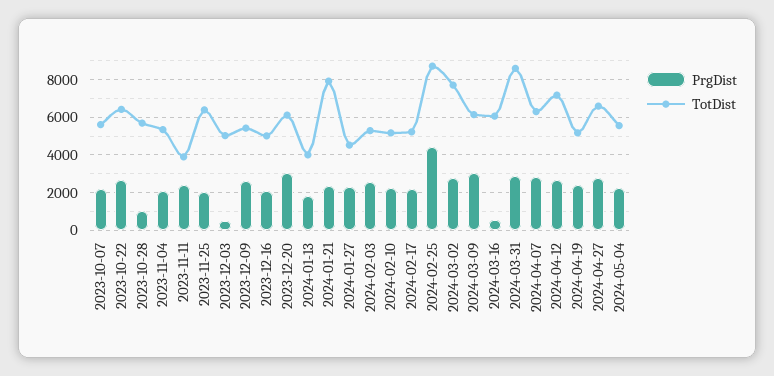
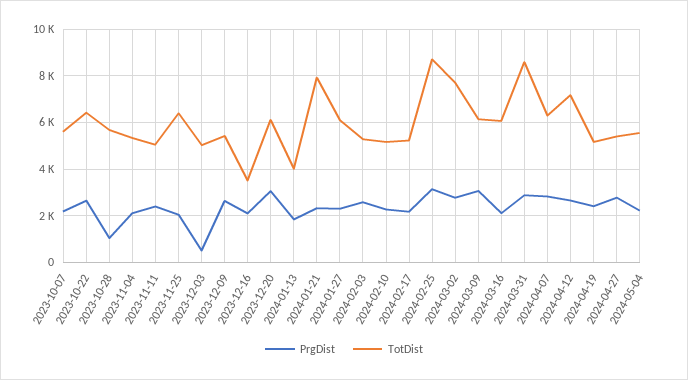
  {
    "PrgDist": {
      "2023-10-07": 2000,
      "2023-10-22": 2500,
      "2023-10-28": 1000,
      "2023-11-04": 2000,
      "2023-11-11": 2500,
      "2023-11-25": 2000,
      "2023-12-03": 500,
      "2023-12-09": 2500,
      "2023-12-16": 2000,
      "2023-12-20": 3000,
      "2024-01-13": 2000,
      "2024-01-21": 2500,
      "2024-01-27": 2500,
      "2024-02-03": 2500,
      "2024-02-10": 2500,
      "2024-02-17": 2000,
-     "2024-02-25": 4500,
+     "2024-02-25": 3000,
      "2024-03-02": 3000,
      "2024-03-09": 3000,
-     "2024-03-16": 500,
+     "2024-03-16": 2000,
      "2024-03-31": 3000,
      "2024-04-07": 3000,
      "2024-04-12": 2500,
      "2024-04-19": 2500,
      "2024-04-27": 3000,
      "2024-05-04": 2000
    },
    "TotDist": {
      "2023-10-07": 5500,
      "2023-10-22": 6500,
      "2023-10-28": 5500,
      "2023-11-04": 5500,
-     "2023-11-11": 4000,
+     "2023-11-11": 5000,
      "2023-11-25": 6500,
      "2023-12-03": 5000,
      "2023-12-09": 5500,
-     "2023-12-16": 5000,
+     "2023-12-16": 3500,
      "2023-12-20": 6000,
      "2024-01-13": 4000,
      "2024-01-21": 8000,
-     "2024-01-27": 4500,
+     "2024-01-27": 6000,
      "2024-02-03": 5500,
      "2024-02-10": 5000,
      "2024-02-17": 5000,
      "2024-02-25": 8500,
      "2024-03-02": 7500,
      "2024-03-09": 6000,
      "2024-03-16": 6000,
      "2024-03-31": 8500,
      "2024-04-07": 6500,
      "2024-04-12": 7000,
      "2024-04-19": 5000,
-     "2024-04-27": 6500,
+     "2024-04-27": 5500,
      "2024-05-04": 5500
    }
  }

